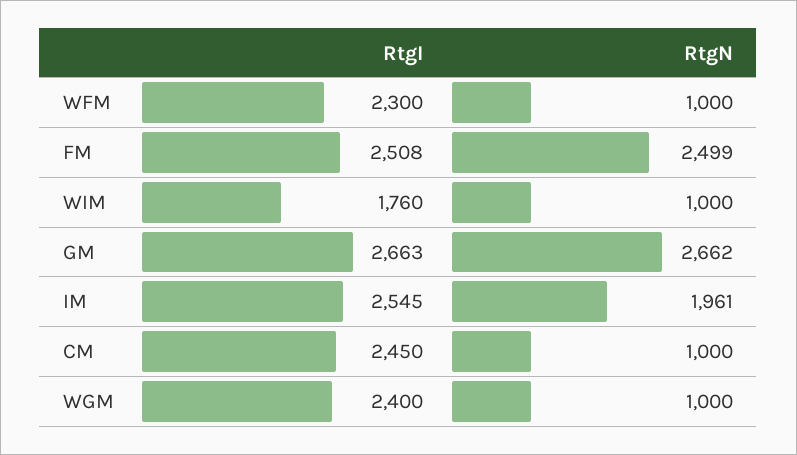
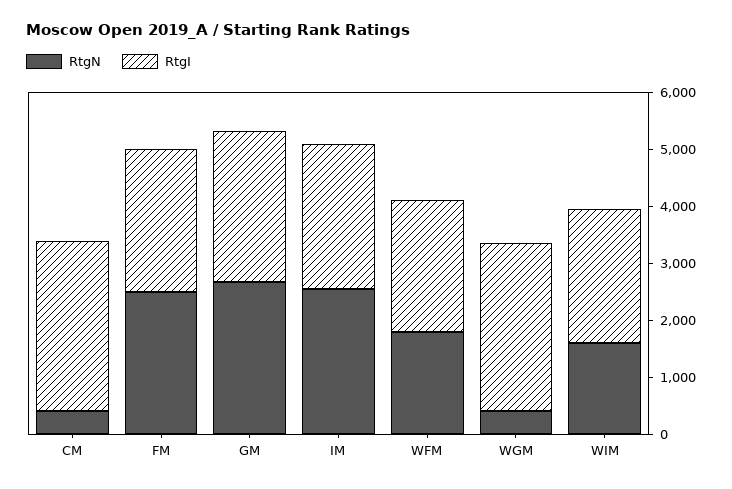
  {
    "RtgI": {
      "WFM": 2300,
      "FM": 2508,
-     "WIM": 1760,
+     "WIM": 2400,
      "GM": 2663,
      "IM": 2545,
-     "CM": 2450,
+     "CM": 3000,
-     "WGM": 2400
+     "WGM": 3000
    },
    "RtgN": {
-     "WFM": 1000,
+     "WFM": 1800,
      "FM": 2499,
-     "WIM": 1000,
+     "WIM": 1600,
      "GM": 2662,
-     "IM": 1961,
+     "IM": 2600,
-     "CM": 1000,
+     "CM": 400,
-     "WGM": 1000
+     "WGM": 400
    }
  }

